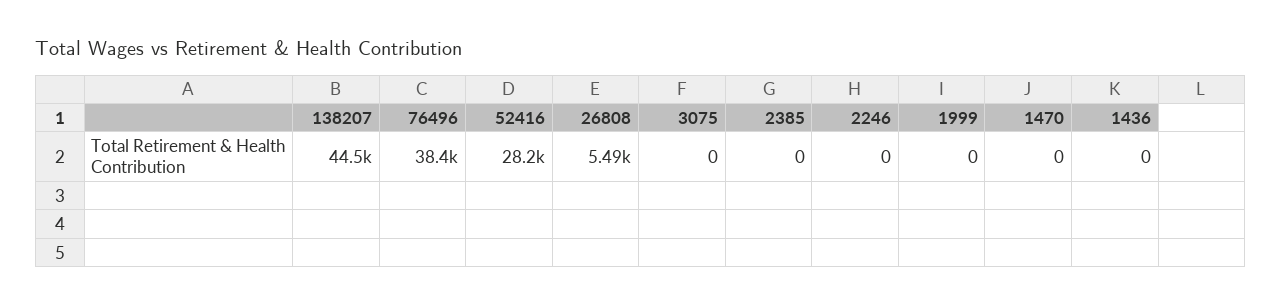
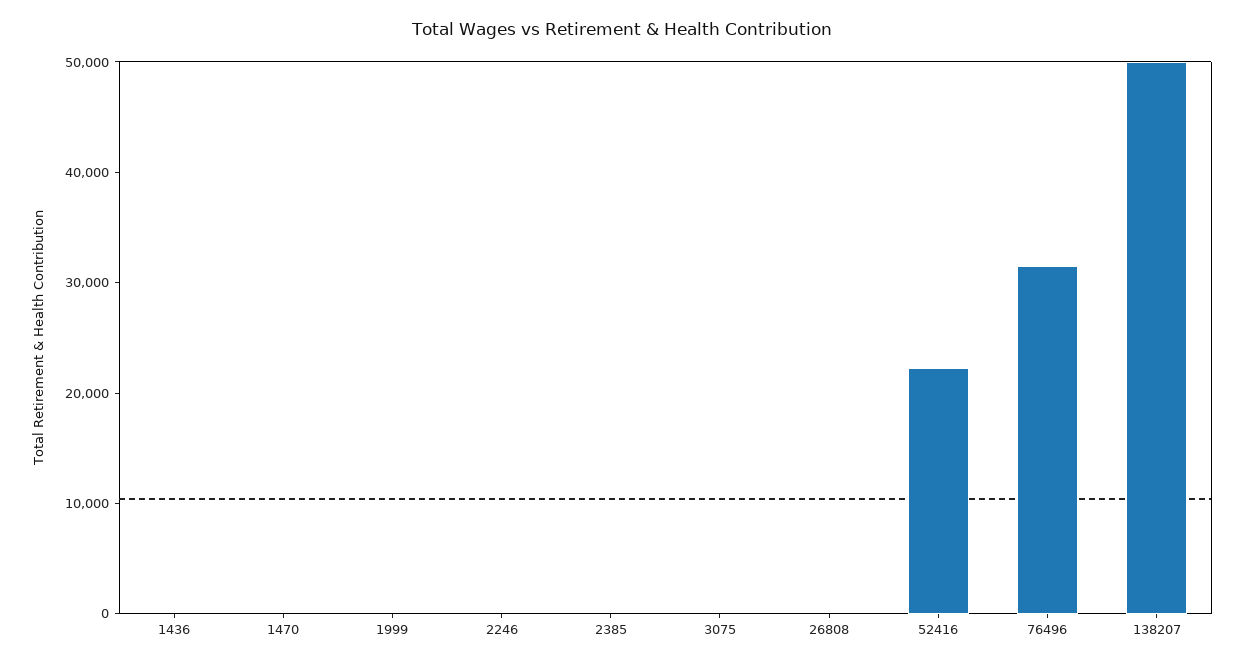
  {
-   "138207": 44500,
+   "138207": 50000,
-   "76496": 38400,
+   "76496": 32000,
-   "52416": 28200,
+   "52416": 22000,
-   "26808": 5490,
+   "26808": 0,
    "3075": 0,
    "2385": 0,
    "2246": 0,
    "1999": 0,
    "1470": 0,
    "1436": 0
  }

